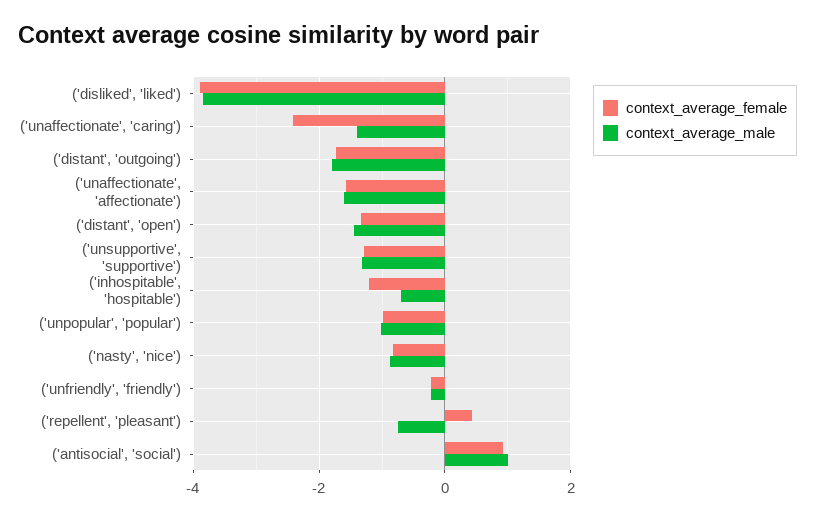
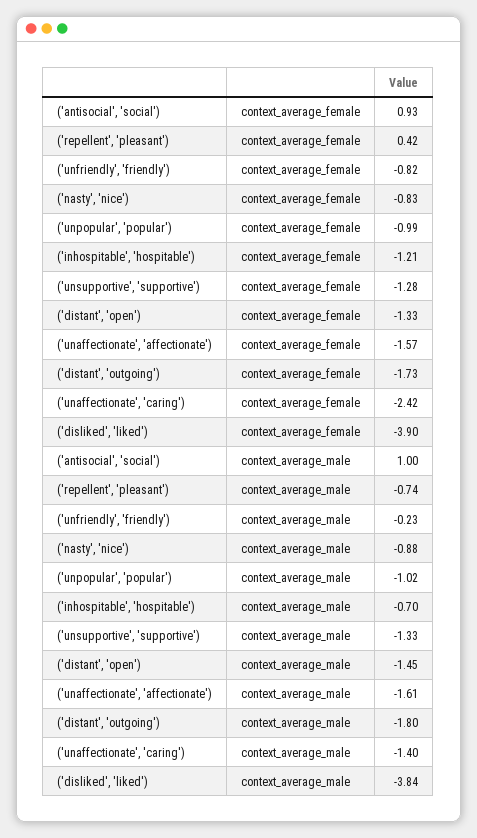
  {
    "context_average_female": {
      "('disliked', 'liked')": -3.9,
      "('unaffectionate', 'caring')": -2.42,
      "('distant', 'outgoing')": -1.73,
      "('unaffectionate', 'affectionate')": -1.57,
      "('distant', 'open')": -1.33,
      "('unsupportive', 'supportive')": -1.28,
      "('inhospitable', 'hospitable')": -1.21,
      "('unpopular', 'popular')": -0.99,
      "('nasty', 'nice')": -0.83,
-     "('unfriendly', 'friendly')": -0.2,
+     "('unfriendly', 'friendly')": -0.82,
      "('repellent', 'pleasant')": 0.42,
      "('antisocial', 'social')": 0.93
    },
    "context_average_male": {
      "('disliked', 'liked')": -3.84,
      "('unaffectionate', 'caring')": -1.4,
      "('distant', 'outgoing')": -1.8,
      "('unaffectionate', 'affectionate')": -1.61,
      "('distant', 'open')": -1.45,
      "('unsupportive', 'supportive')": -1.33,
      "('inhospitable', 'hospitable')": -0.7,
      "('unpopular', 'popular')": -1.02,
      "('nasty', 'nice')": -0.88,
      "('unfriendly', 'friendly')": -0.23,
      "('repellent', 'pleasant')": -0.74,
      "('antisocial', 'social')": 1
    }
  }

